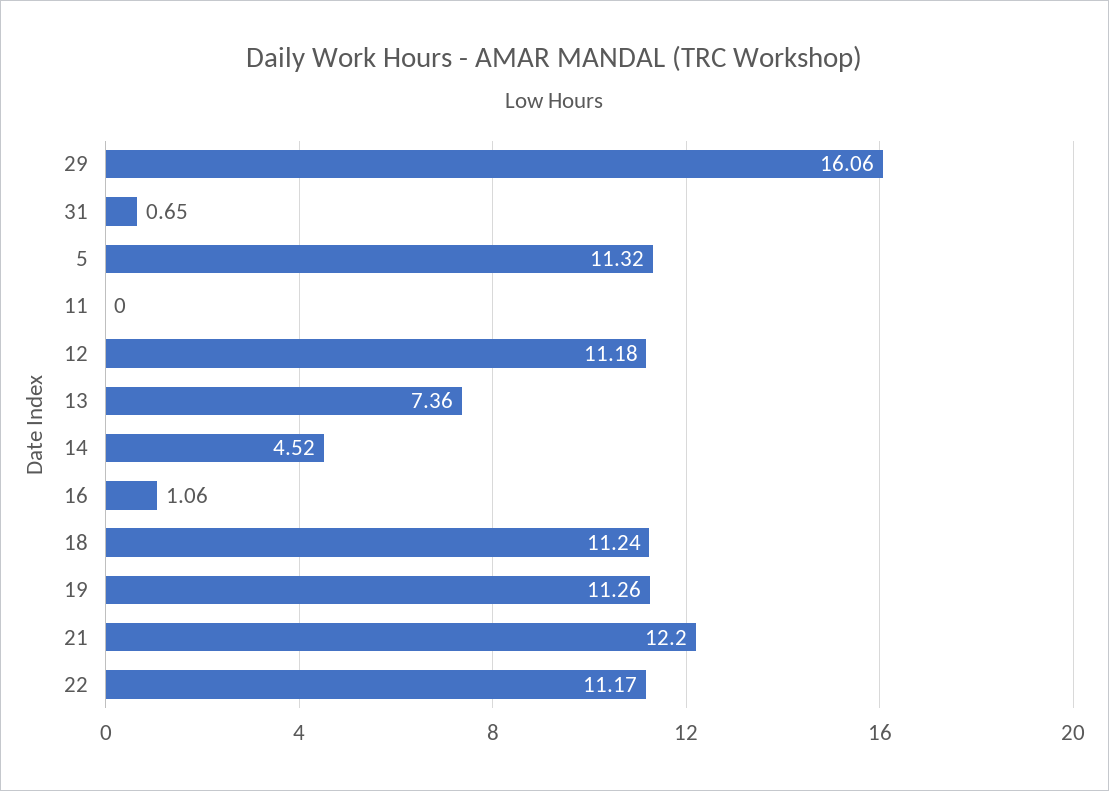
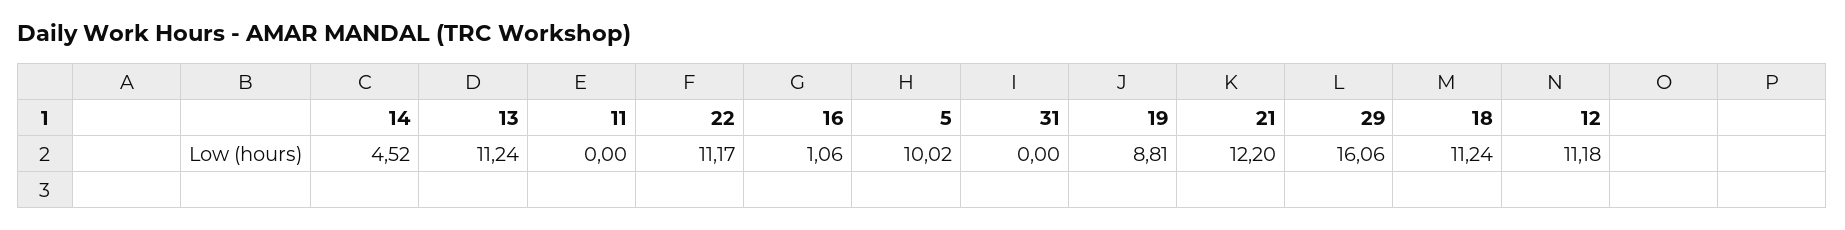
  {
    "29": 16.06,
-   "31": 0.65,
+   "31": 0,
-   "5": 11.32,
+   "5": 10.02,
    "11": 0,
    "12": 11.18,
-   "13": 7.36,
+   "13": 11.24,
    "14": 4.52,
    "16": 1.06,
    "18": 11.24,
-   "19": 11.26,
+   "19": 8.81,
    "21": 12.2,
    "22": 11.17
  }

